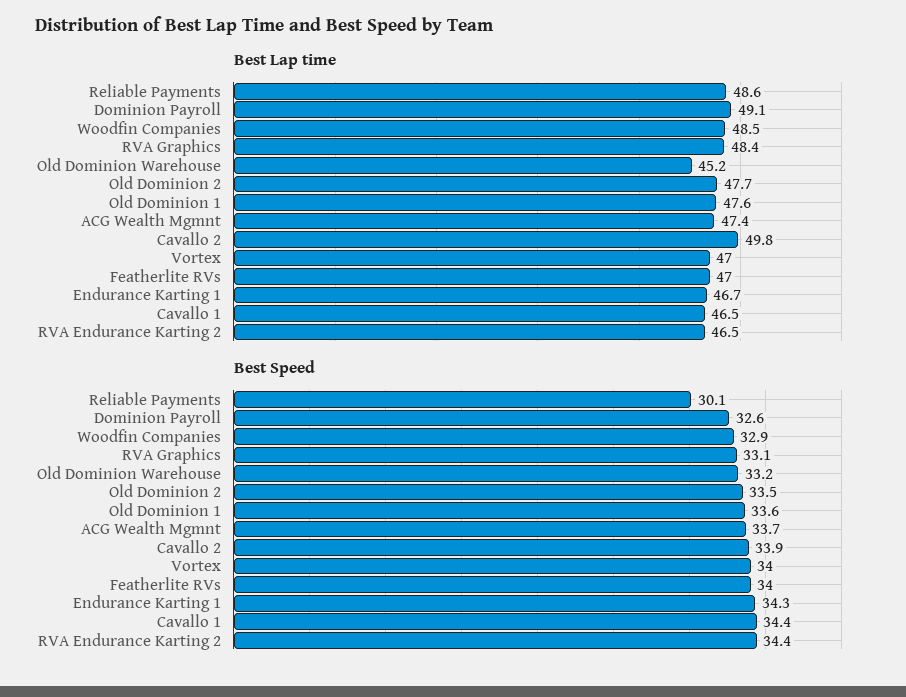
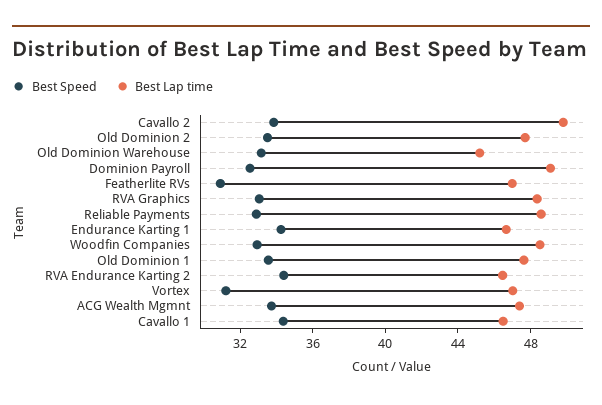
  {
    "Best Lap time": {
      "Reliable Payments": 48.6,
      "Dominion Payroll": 49.1,
      "Woodfin Companies": 48.5,
      "RVA Graphics": 48.4,
      "Old Dominion Warehouse": 45.2,
      "Old Dominion 2": 47.7,
      "Old Dominion 1": 47.6,
      "ACG Wealth Mgmnt": 47.4,
      "Cavallo 2": 49.8,
      "Vortex": 47,
      "Featherlite RVs": 47,
      "Endurance Karting 1": 46.7,
      "Cavallo 1": 46.5,
      "RVA Endurance Karting 2": 46.5
    },
    "Best Speed": {
-     "Reliable Payments": 30.1,
+     "Reliable Payments": 33,
      "Dominion Payroll": 32.6,
      "Woodfin Companies": 32.9,
      "RVA Graphics": 33.1,
      "Old Dominion Warehouse": 33.2,
      "Old Dominion 2": 33.5,
      "Old Dominion 1": 33.6,
      "ACG Wealth Mgmnt": 33.7,
      "Cavallo 2": 33.9,
-     "Vortex": 34,
+     "Vortex": 31,
-     "Featherlite RVs": 34,
+     "Featherlite RVs": 31,
      "Endurance Karting 1": 34.3,
      "Cavallo 1": 34.4,
      "RVA Endurance Karting 2": 34.4
    }
  }

